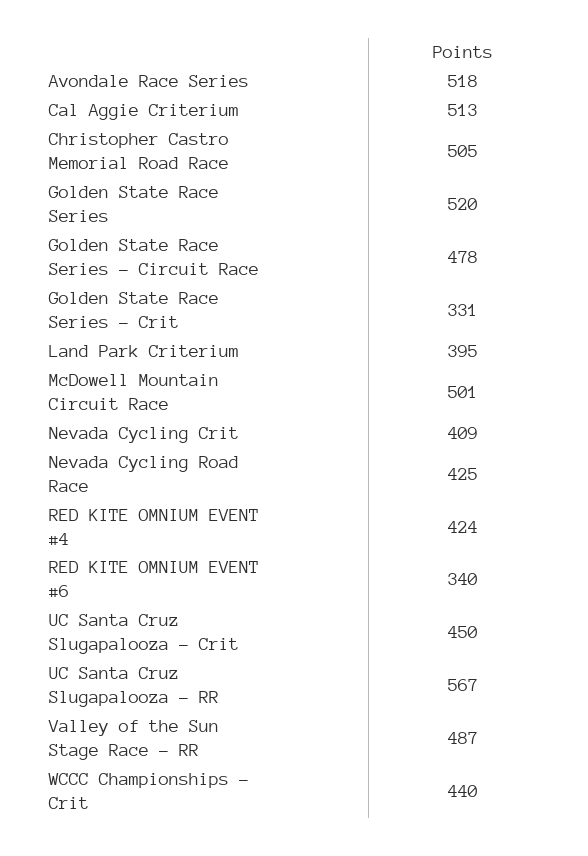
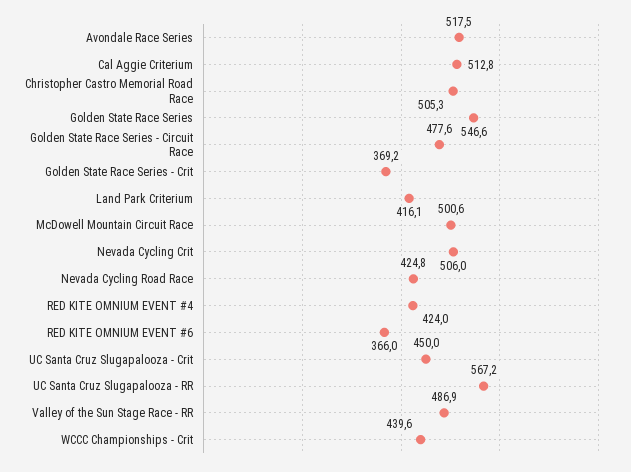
  {
    "Avondale Race Series": 517.5,
    "Cal Aggie Criterium": 512.8,
    "Christopher Castro Memorial Road Race": 505.3,
-   "Golden State Race Series": 520,
+   "Golden State Race Series": 546.6,
    "Golden State Race Series - Circuit Race": 477.6,
-   "Golden State Race Series - Crit": 331,
+   "Golden State Race Series - Crit": 369.2,
-   "Land Park Criterium": 395,
+   "Land Park Criterium": 416.1,
    "McDowell Mountain Circuit Race": 500.6,
-   "Nevada Cycling Crit": 409,
+   "Nevada Cycling Crit": 506,
    "Nevada Cycling Road Race": 424.8,
    "RED KITE OMNIUM EVENT #4": 424,
-   "RED KITE OMNIUM EVENT #6": 340,
+   "RED KITE OMNIUM EVENT #6": 366,
    "UC Santa Cruz Slugapalooza - Crit": 450,
    "UC Santa Cruz Slugapalooza - RR": 567.2,
    "Valley of the Sun Stage Race - RR": 486.9,
    "WCCC Championships - Crit": 439.6
  }

